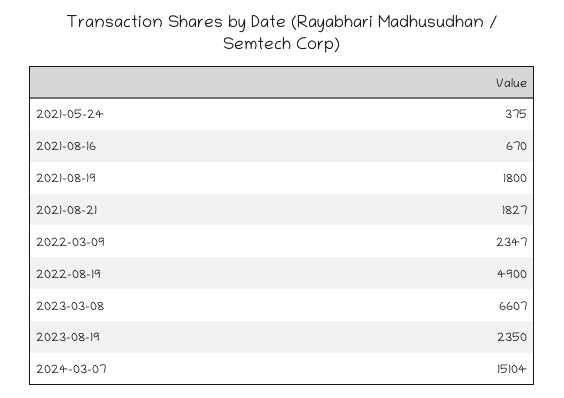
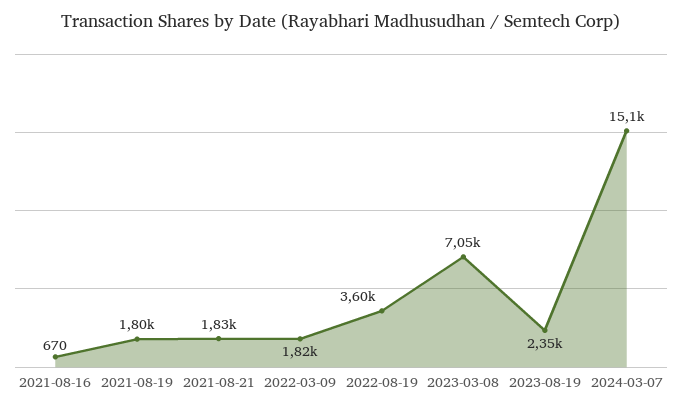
  {
-   "2021-05-24": 375,
    "2021-08-16": 670,
    "2021-08-19": 1800,
    "2021-08-21": 1827,
-   "2022-03-09": 2347,
+   "2022-03-09": 1820,
-   "2022-08-19": 4900,
+   "2022-08-19": 3600,
-   "2023-03-08": 6607,
+   "2023-03-08": 7050,
    "2023-08-19": 2350,
    "2024-03-07": 15104
  }

